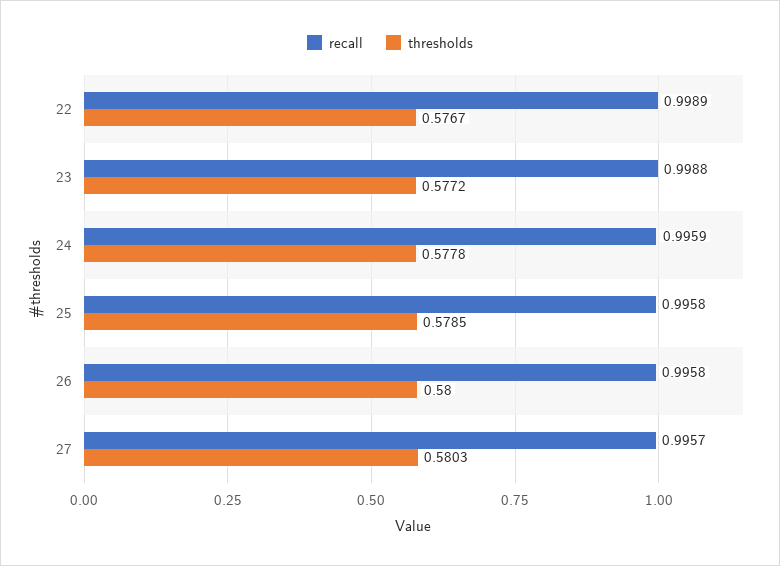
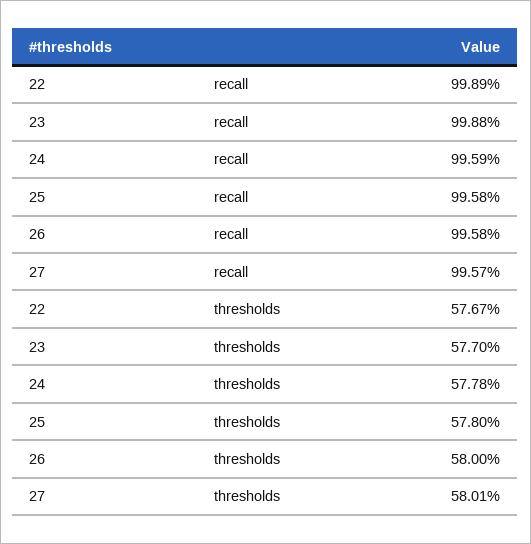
  {
    "recall": {
      "22": 0.9989,
      "23": 0.9988,
      "24": 0.9959,
      "25": 0.9958,
      "26": 0.9958,
      "27": 0.9957
    },
    "thresholds": {
      "22": 0.5767,
-     "23": 0.5772,
+     "23": 0.577,
      "24": 0.5778,
-     "25": 0.5785,
+     "25": 0.578,
      "26": 0.58,
-     "27": 0.5803
+     "27": 0.5801
    }
  }

